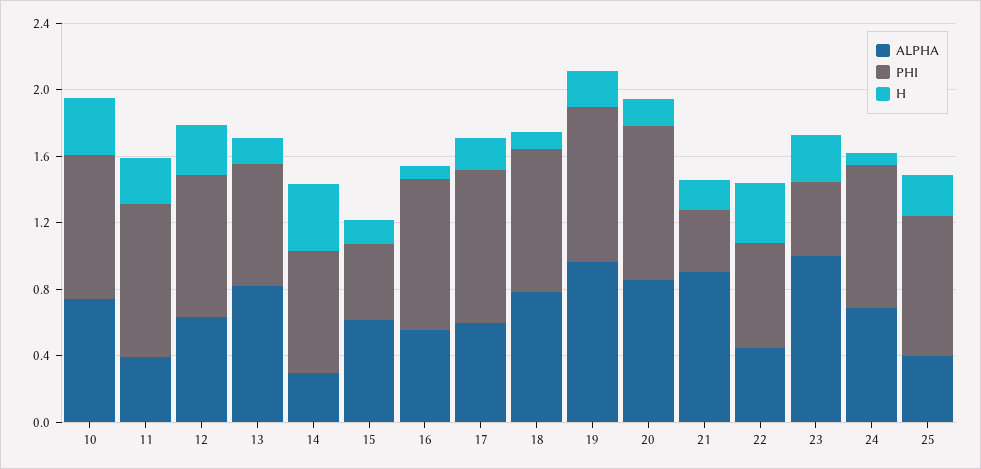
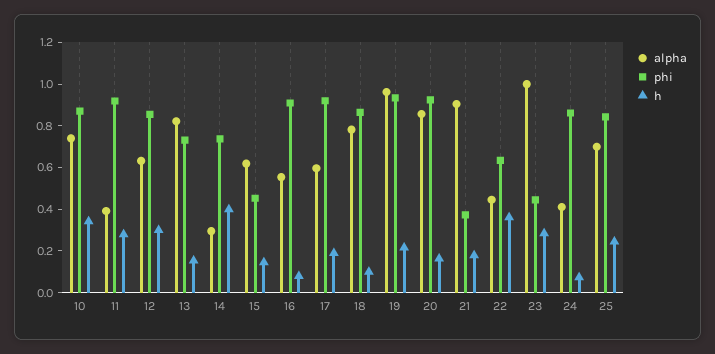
  {
    "ALPHA": {
      "10": 0.75,
      "11": 0.4,
      "12": 0.65,
      "13": 0.8,
      "14": 0.3,
      "15": 0.6,
      "16": 0.55,
      "17": 0.6,
      "18": 0.8,
      "19": 0.95,
      "20": 0.85,
      "21": 0.9,
      "22": 0.45,
      "23": 1,
-     "24": 0.7,
+     "24": 0.4,
-     "25": 0.4
+     "25": 0.7
    },
    "PHI": {
      "10": 0.85,
      "11": 0.9,
      "12": 0.85,
      "13": 0.75,
      "14": 0.75,
      "15": 0.45,
      "16": 0.9,
      "17": 0.9,
      "18": 0.85,
      "19": 0.95,
      "20": 0.9,
      "21": 0.35,
      "22": 0.65,
      "23": 0.45,
      "24": 0.85,
      "25": 0.85
    },
    "H": {
      "10": 0.35,
      "11": 0.3,
      "12": 0.3,
      "13": 0.15,
      "14": 0.4,
      "15": 0.15,
      "16": 0.1,
      "17": 0.2,
      "18": 0.1,
      "19": 0.2,
      "20": 0.15,
      "21": 0.2,
      "22": 0.35,
      "23": 0.3,
      "24": 0.05,
      "25": 0.25
    }
  }

